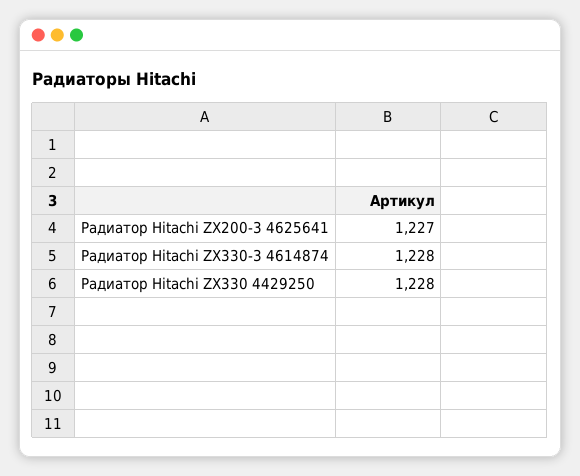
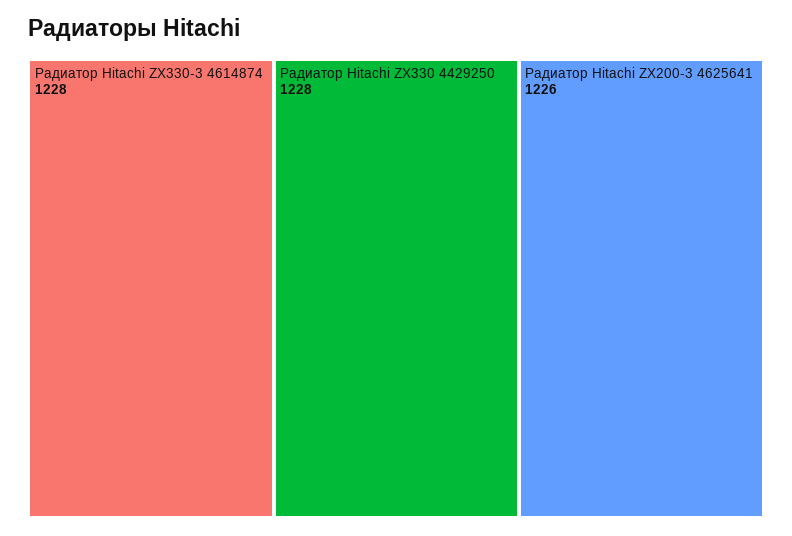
  {
-   "Радиатор Hitachi ZX200-3 4625641": 1227,
+   "Радиатор Hitachi ZX200-3 4625641": 1226,
    "Радиатор Hitachi ZX330-3 4614874": 1228,
    "Радиатор Hitachi ZX330 4429250": 1228
  }

